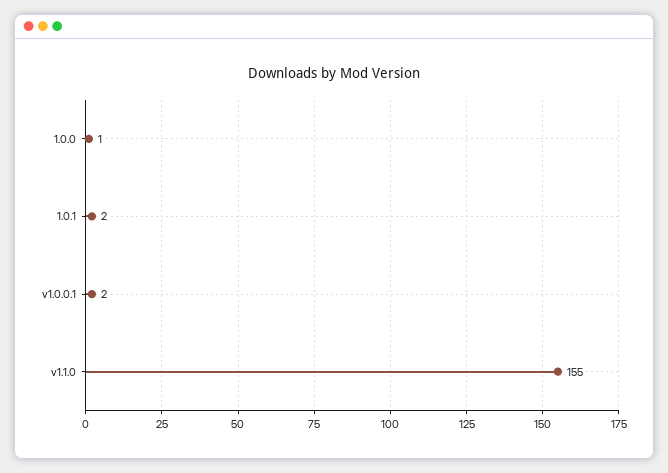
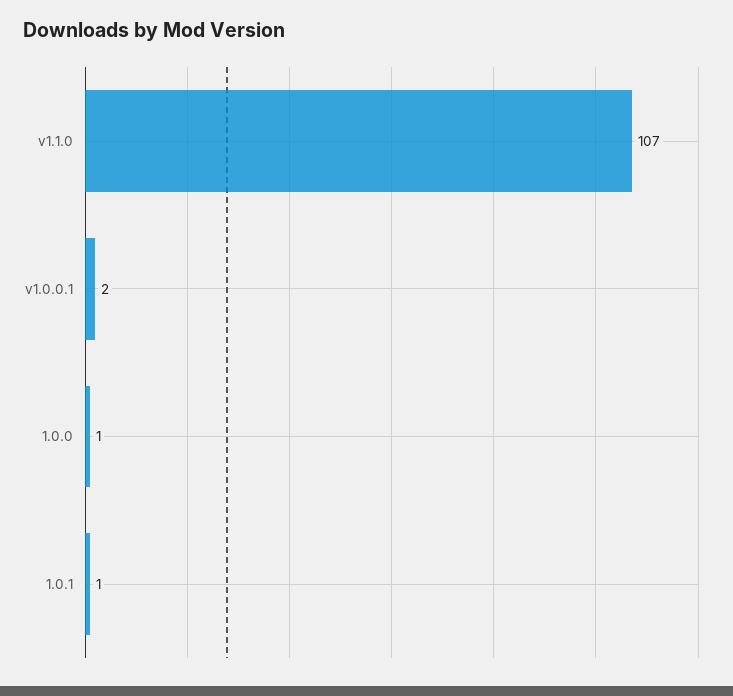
  {
    "1.0.0": 1,
-   "1.0.1": 2,
+   "1.0.1": 1,
    "v1.0.0.1": 2,
-   "v1.1.0": 155
+   "v1.1.0": 107
  }

